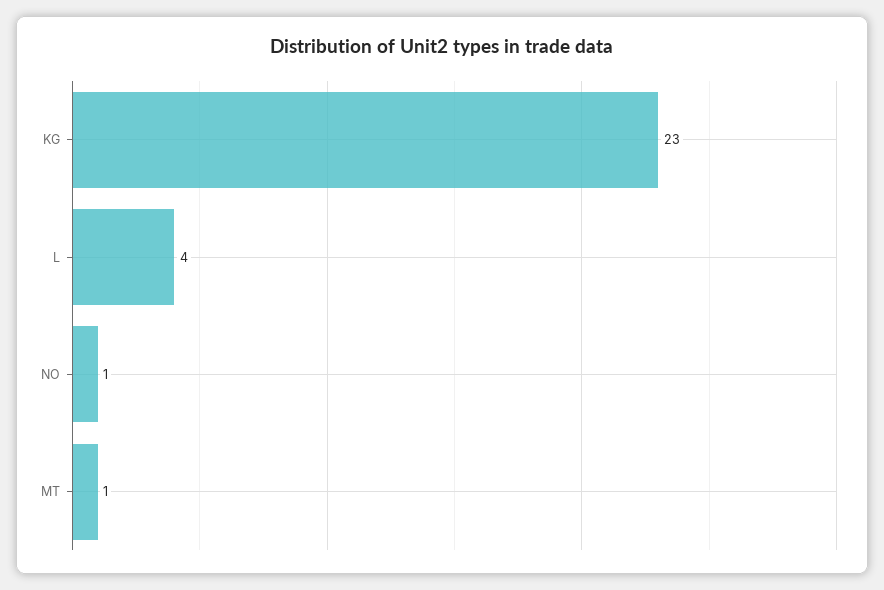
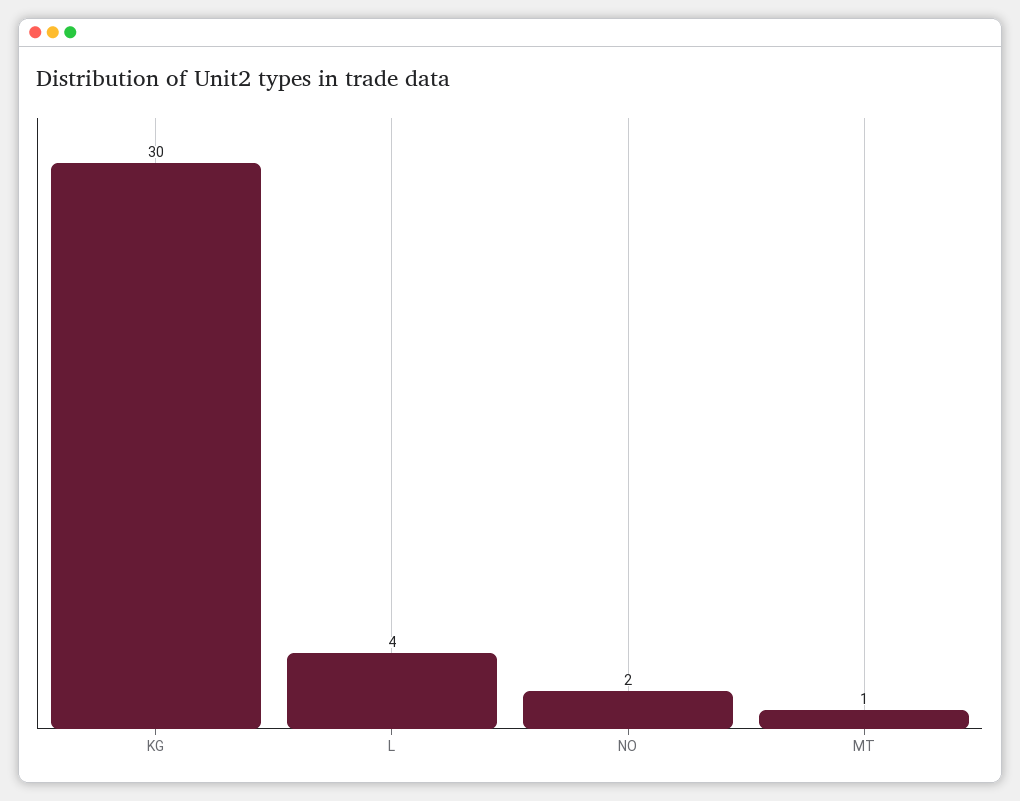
  {
-   "KG": 23,
+   "KG": 30,
    "L": 4,
-   "NO": 1,
+   "NO": 2,
    "MT": 1
  }

